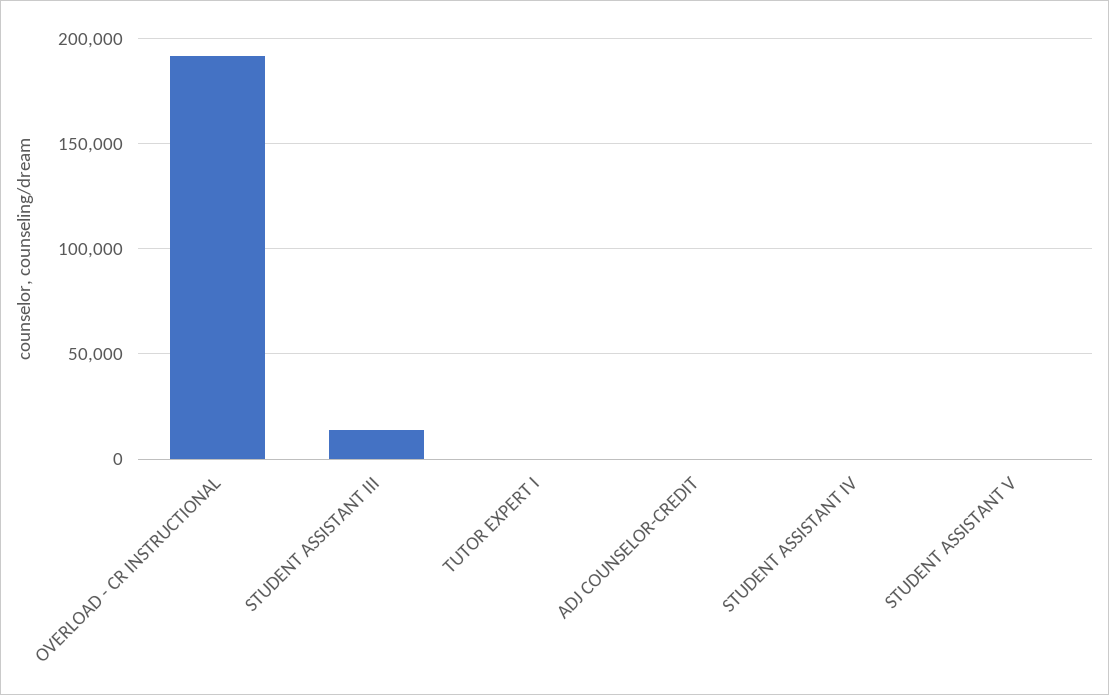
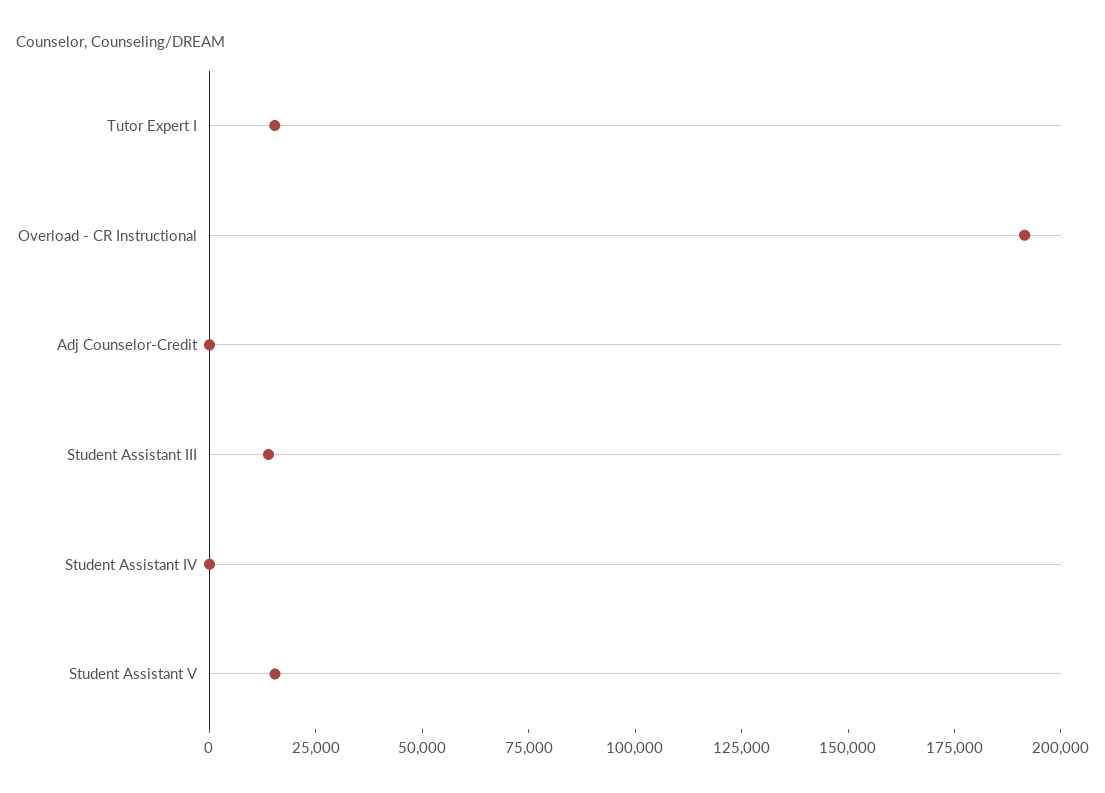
  {
    "OVERLOAD - CR INSTRUCTIONAL": 190000,
    "STUDENT ASSISTANT III": 15000,
-   "TUTOR EXPERT I": 0,
+   "TUTOR EXPERT I": 15000,
    "ADJ COUNSELOR-CREDIT": 0,
    "STUDENT ASSISTANT IV": 0,
-   "STUDENT ASSISTANT V": 0
+   "STUDENT ASSISTANT V": 15000
  }

